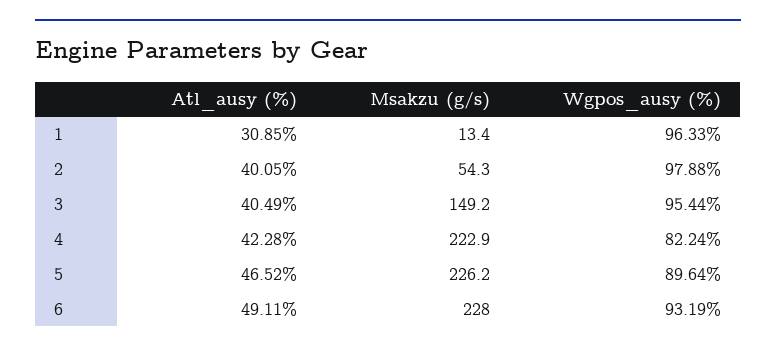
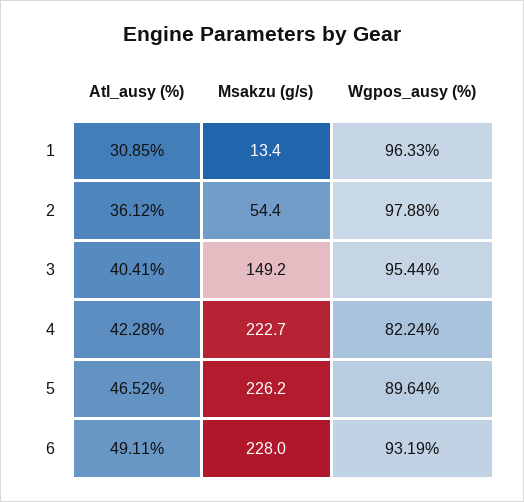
  {
    "Atl_ausy (%)": {
      "1": 30.85,
-     "2": 40.05,
+     "2": 36.12,
-     "3": 40.49,
+     "3": 40.41,
      "4": 42.28,
      "5": 46.52,
      "6": 49.11
    },
    "Msakzu (g/s)": {
      "1": 13.4,
-     "2": 54.3,
+     "2": 54.4,
      "3": 149.2,
-     "4": 222.9,
+     "4": 222.7,
      "5": 226.2,
      "6": 228
    },
    "Wgpos_ausy (%)": {
      "1": 96.33,
      "2": 97.88,
      "3": 95.44,
      "4": 82.24,
      "5": 89.64,
      "6": 93.19
    }
  }

